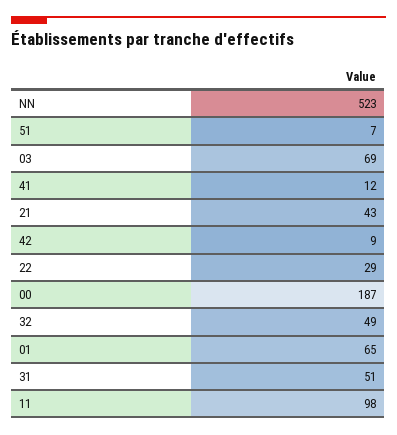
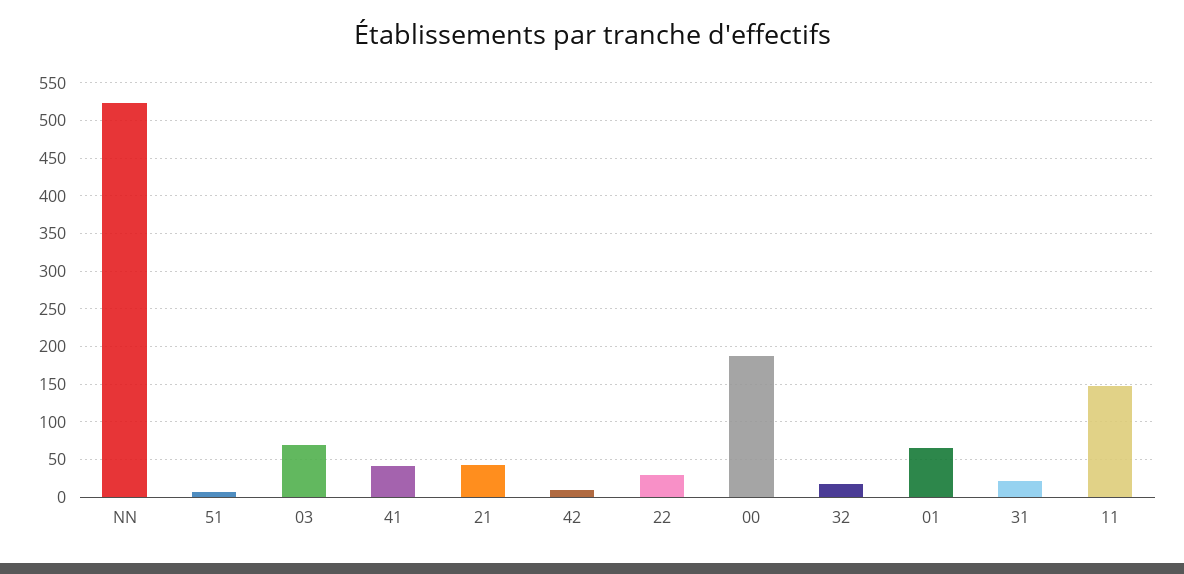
  {
    "NN": 523,
    "51": 7,
    "03": 69,
-   "41": 12,
+   "41": 40,
    "21": 43,
    "42": 9,
    "22": 29,
    "00": 187,
-   "32": 49,
+   "32": 20,
    "01": 65,
-   "31": 51,
+   "31": 20,
-   "11": 98
+   "11": 150
  }

